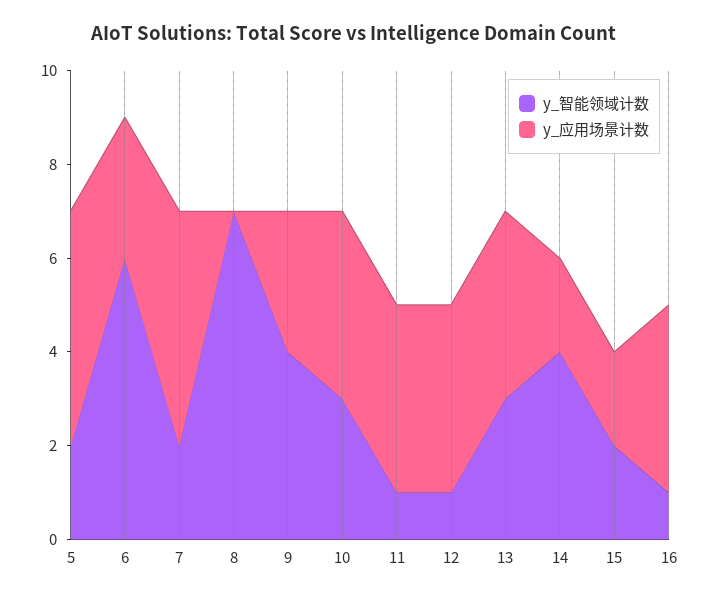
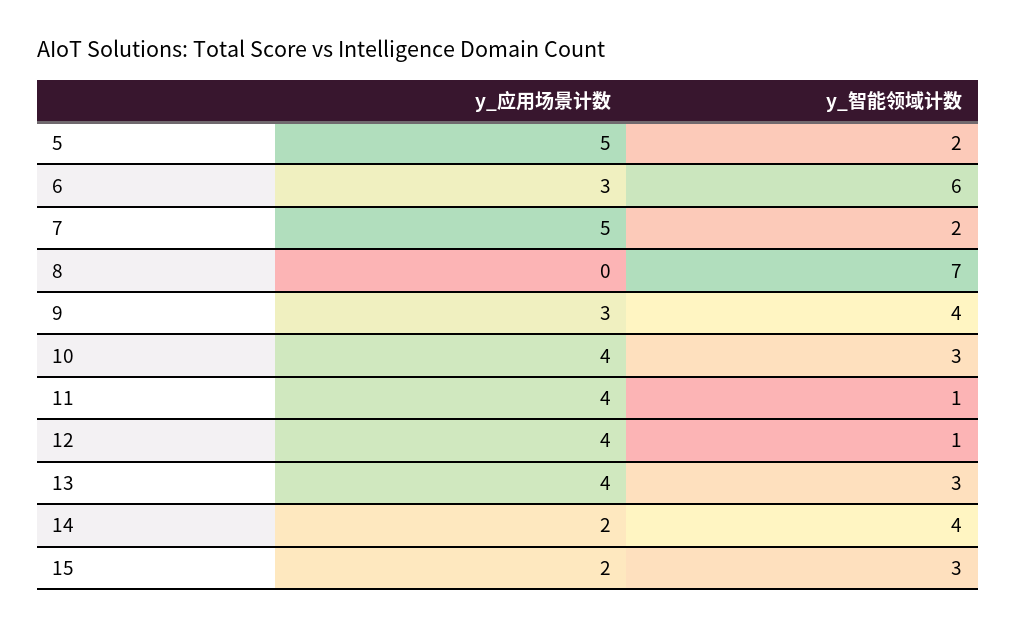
  {
    "y_智能领域计数": {
      "5": 2,
      "6": 6,
      "7": 2,
      "8": 7,
      "9": 4,
      "10": 3,
      "11": 1,
      "12": 1,
      "13": 3,
      "14": 4,
-     "15": 2,
+     "15": 3
-     "16": 1
    },
    "y_应用场景计数": {
      "5": 5,
      "6": 3,
      "7": 5,
      "8": 0,
      "9": 3,
      "10": 4,
      "11": 4,
      "12": 4,
      "13": 4,
      "14": 2,
-     "15": 2,
+     "15": 2
-     "16": 4
    }
  }

